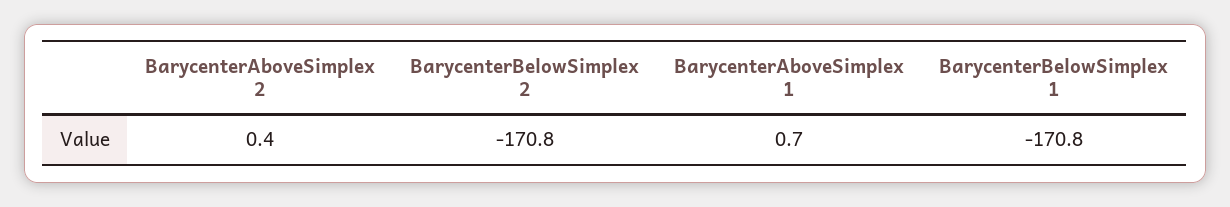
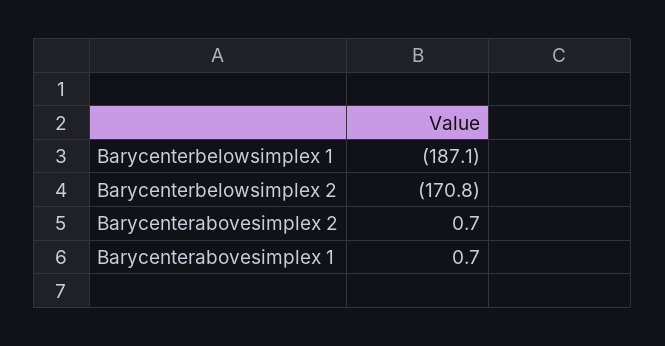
  {
-   "BarycenterAboveSimplex 2": 0.4,
+   "BarycenterAboveSimplex 2": 0.7,
    "BarycenterBelowSimplex 2": -170.8,
    "BarycenterAboveSimplex 1": 0.7,
-   "BarycenterBelowSimplex 1": -170.8
+   "BarycenterBelowSimplex 1": -187.1
  }

